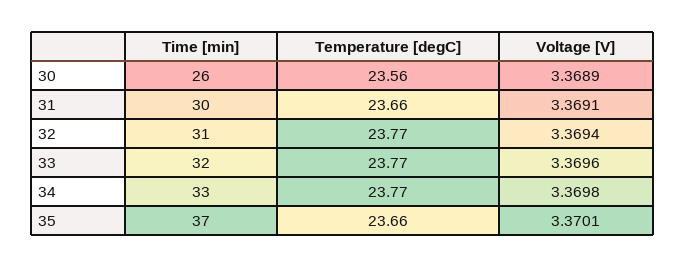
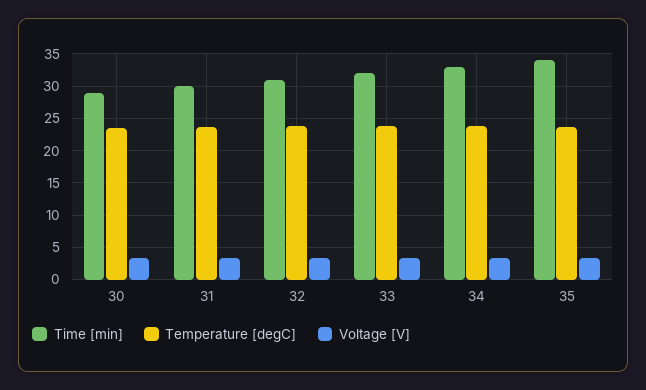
  {
    "Time [min]": {
-     "30": 26,
+     "30": 29,
      "31": 30,
      "32": 31,
      "33": 32,
      "34": 33,
-     "35": 37
+     "35": 34
    },
    "Temperature [degC]": {
      "30": 23.56,
      "31": 23.66,
      "32": 23.77,
      "33": 23.77,
      "34": 23.77,
      "35": 23.66
    },
    "Voltage [V]": {
      "30": 3.3689,
      "31": 3.3691,
      "32": 3.3694,
      "33": 3.3696,
      "34": 3.3698,
      "35": 3.3701
    }
  }

